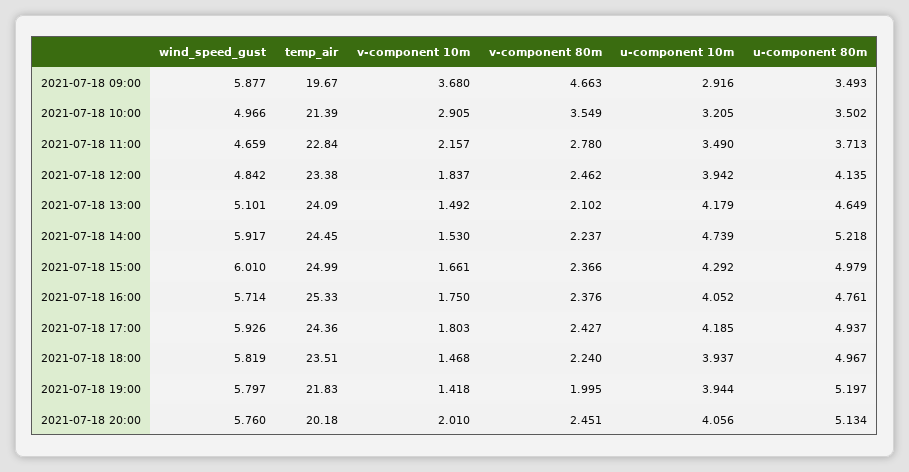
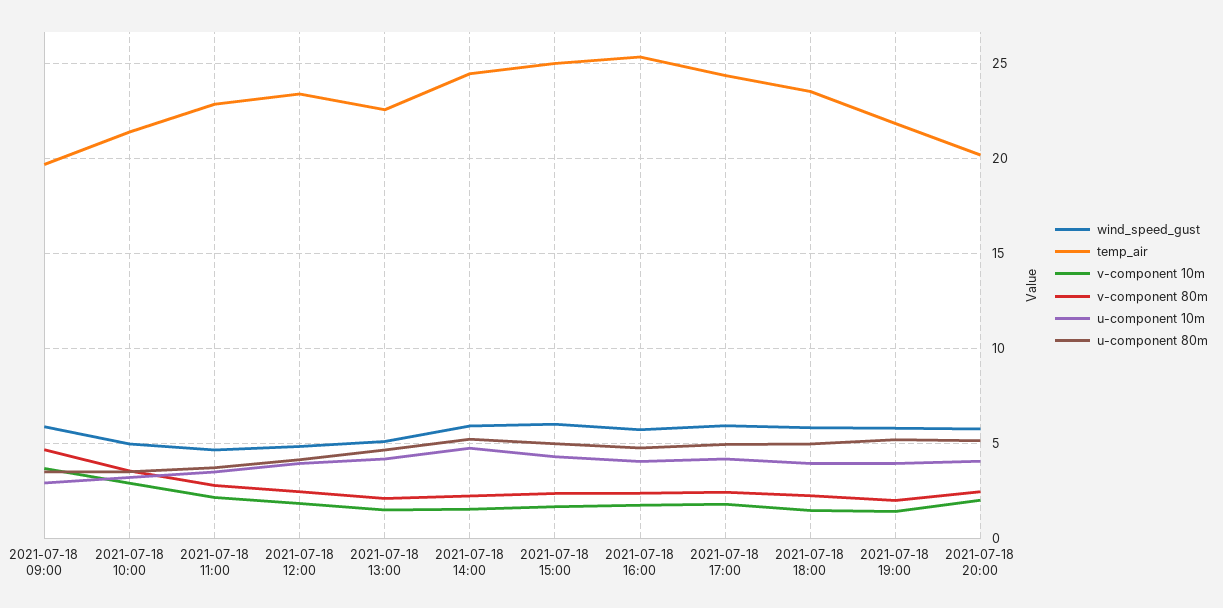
  {
    "wind_speed_gust": {
      "2021-07-18 09:00": 5.877,
      "2021-07-18 10:00": 4.966,
      "2021-07-18 11:00": 4.659,
      "2021-07-18 12:00": 4.842,
      "2021-07-18 13:00": 5.101,
      "2021-07-18 14:00": 5.917,
      "2021-07-18 15:00": 6.01,
      "2021-07-18 16:00": 5.714,
      "2021-07-18 17:00": 5.926,
      "2021-07-18 18:00": 5.819,
      "2021-07-18 19:00": 5.797,
      "2021-07-18 20:00": 5.76
    },
    "temp_air": {
      "2021-07-18 09:00": 19.67,
      "2021-07-18 10:00": 21.39,
      "2021-07-18 11:00": 22.84,
      "2021-07-18 12:00": 23.38,
-     "2021-07-18 13:00": 24.09,
+     "2021-07-18 13:00": 22.5,
      "2021-07-18 14:00": 24.45,
      "2021-07-18 15:00": 24.99,
      "2021-07-18 16:00": 25.33,
      "2021-07-18 17:00": 24.36,
      "2021-07-18 18:00": 23.51,
      "2021-07-18 19:00": 21.83,
      "2021-07-18 20:00": 20.18
    },
    "v-component 10m": {
      "2021-07-18 09:00": 3.68,
      "2021-07-18 10:00": 2.905,
      "2021-07-18 11:00": 2.157,
      "2021-07-18 12:00": 1.837,
      "2021-07-18 13:00": 1.492,
      "2021-07-18 14:00": 1.53,
      "2021-07-18 15:00": 1.661,
      "2021-07-18 16:00": 1.75,
      "2021-07-18 17:00": 1.803,
      "2021-07-18 18:00": 1.468,
      "2021-07-18 19:00": 1.418,
      "2021-07-18 20:00": 2.01
    },
    "v-component 80m": {
      "2021-07-18 09:00": 4.663,
      "2021-07-18 10:00": 3.549,
      "2021-07-18 11:00": 2.78,
      "2021-07-18 12:00": 2.462,
      "2021-07-18 13:00": 2.102,
      "2021-07-18 14:00": 2.237,
      "2021-07-18 15:00": 2.366,
      "2021-07-18 16:00": 2.376,
      "2021-07-18 17:00": 2.427,
      "2021-07-18 18:00": 2.24,
      "2021-07-18 19:00": 1.995,
      "2021-07-18 20:00": 2.451
    },
    "u-component 10m": {
      "2021-07-18 09:00": 2.916,
      "2021-07-18 10:00": 3.205,
      "2021-07-18 11:00": 3.49,
      "2021-07-18 12:00": 3.942,
      "2021-07-18 13:00": 4.179,
      "2021-07-18 14:00": 4.739,
      "2021-07-18 15:00": 4.292,
      "2021-07-18 16:00": 4.052,
      "2021-07-18 17:00": 4.185,
      "2021-07-18 18:00": 3.937,
      "2021-07-18 19:00": 3.944,
      "2021-07-18 20:00": 4.056
    },
    "u-component 80m": {
      "2021-07-18 09:00": 3.493,
      "2021-07-18 10:00": 3.502,
      "2021-07-18 11:00": 3.713,
      "2021-07-18 12:00": 4.135,
      "2021-07-18 13:00": 4.649,
      "2021-07-18 14:00": 5.218,
      "2021-07-18 15:00": 4.979,
      "2021-07-18 16:00": 4.761,
      "2021-07-18 17:00": 4.937,
      "2021-07-18 18:00": 4.967,
      "2021-07-18 19:00": 5.197,
      "2021-07-18 20:00": 5.134
    }
  }

